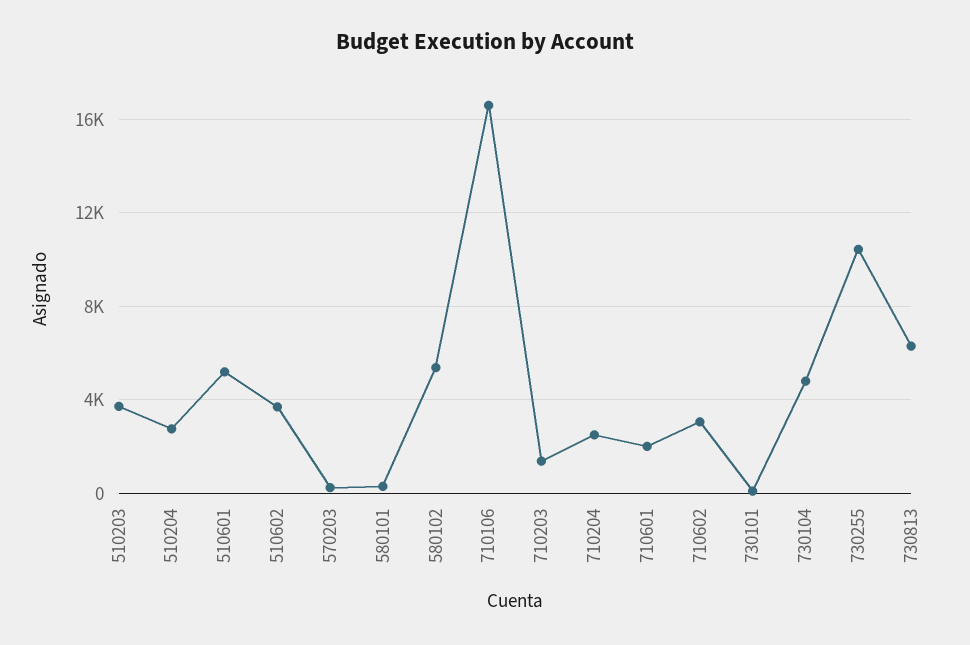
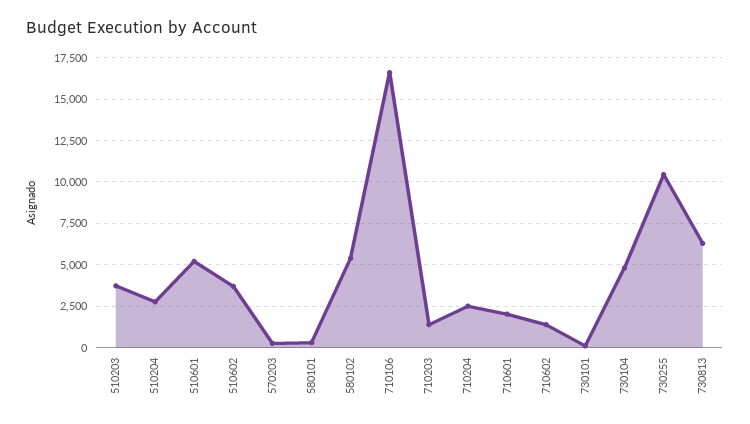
  {
    "510203": 3500,
    "510204": 3000,
    "510601": 5000,
    "510602": 3500,
    "570203": 500,
    "580101": 500,
    "580102": 5500,
    "710106": 16500,
    "710203": 1500,
    "710204": 2500,
    "710601": 2000,
-   "710602": 3000,
+   "710602": 1500,
    "730101": 0,
    "730104": 5000,
    "730255": 10500,
    "730813": 6500
  }

